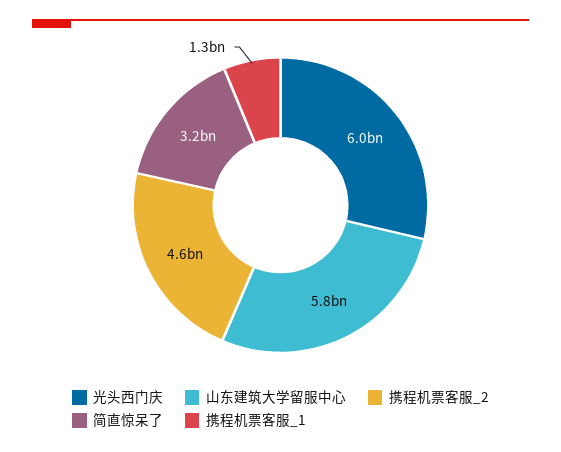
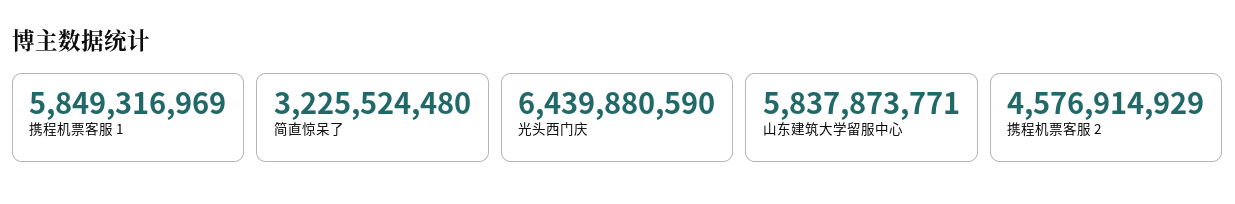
  {
-   "光头西门庆": 6000000000,
+   "光头西门庆": 6439880590,
    "山东建筑大学留服中心": 5837873771,
    "携程机票客服_2": 4576914929,
    "简直惊呆了": 3225524480,
-   "携程机票客服_1": 1300000000
+   "携程机票客服_1": 5849316969
  }

